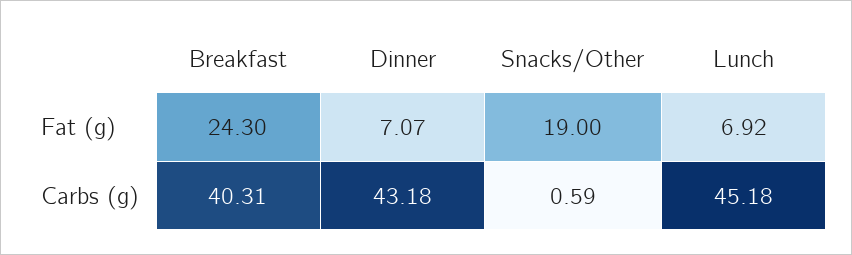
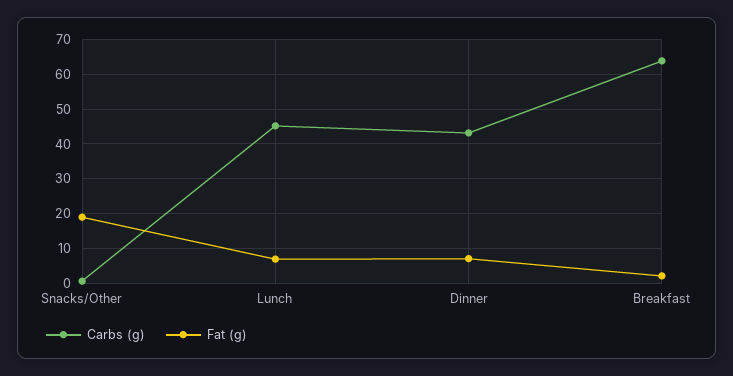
  {
    "Fat (g)": {
-     "Breakfast": 24.3,
+     "Breakfast": 2,
      "Dinner": 7.07,
      "Snacks/Other": 19,
      "Lunch": 6.92
    },
    "Carbs (g)": {
-     "Breakfast": 40.31,
+     "Breakfast": 64,
      "Dinner": 43.18,
      "Snacks/Other": 0.59,
      "Lunch": 45.18
    }
  }

